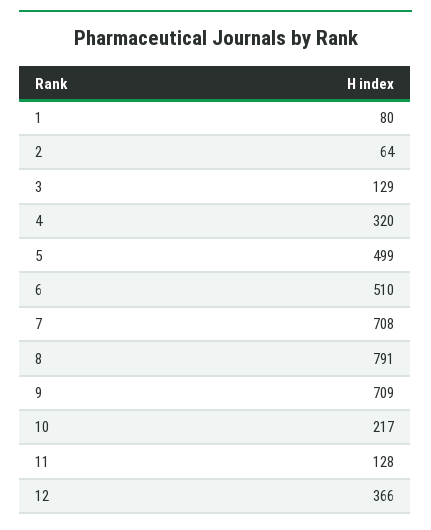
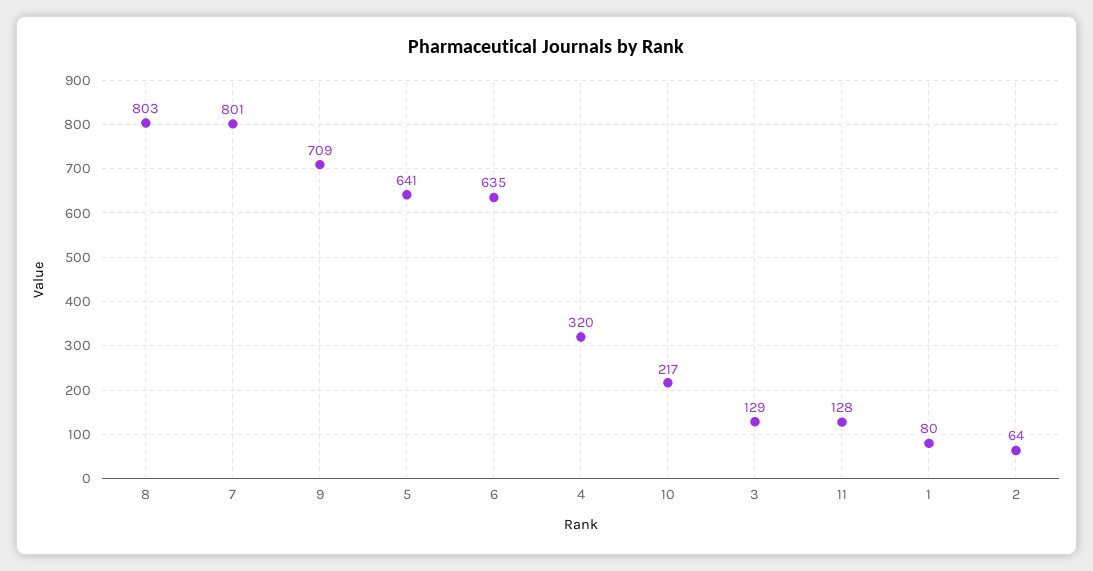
  {
    "1": 80,
    "2": 64,
    "3": 129,
    "4": 320,
-   "5": 499,
+   "5": 641,
-   "6": 510,
+   "6": 635,
-   "7": 708,
+   "7": 801,
-   "8": 791,
+   "8": 803,
    "9": 709,
    "10": 217,
-   "11": 128,
+   "11": 128
-   "12": 366
  }

